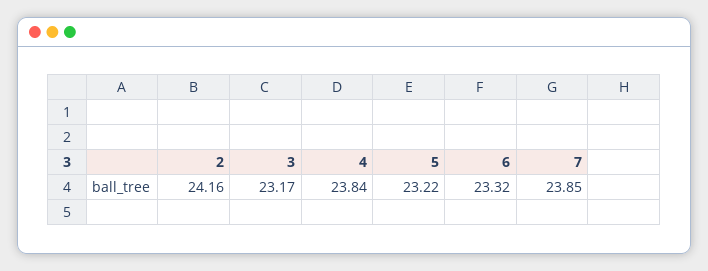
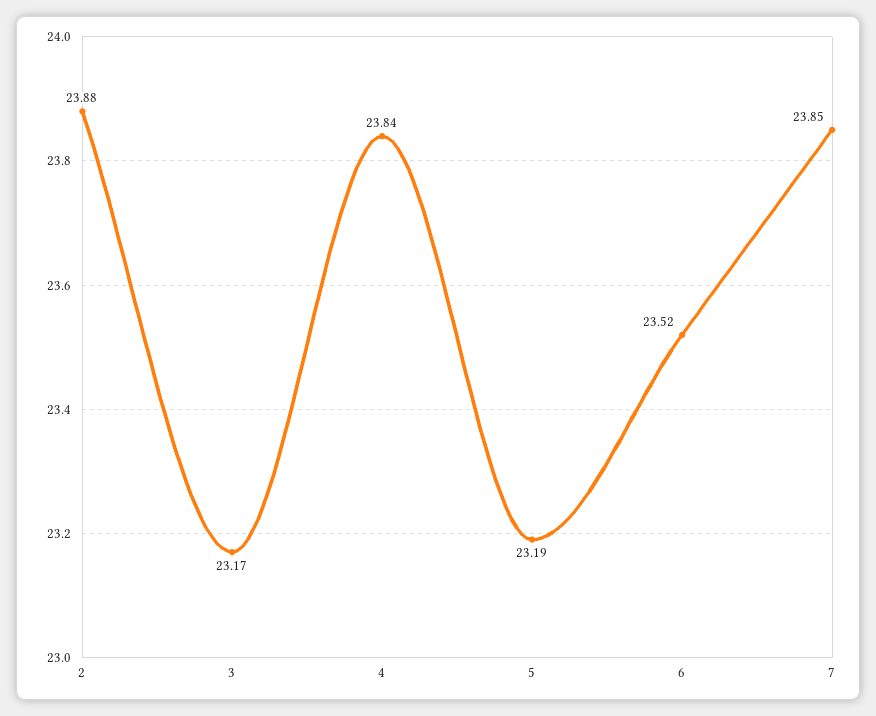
  {
-   "2": 24.16,
+   "2": 23.88,
    "3": 23.17,
    "4": 23.84,
-   "5": 23.22,
+   "5": 23.19,
-   "6": 23.32,
+   "6": 23.52,
    "7": 23.85
  }

